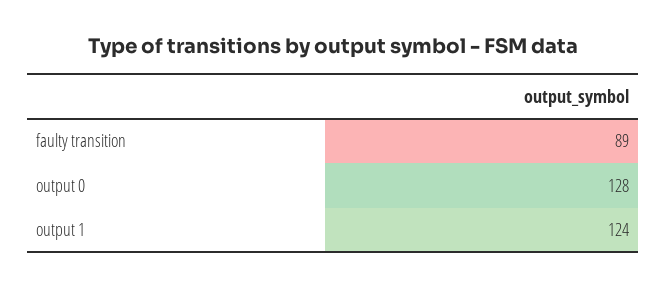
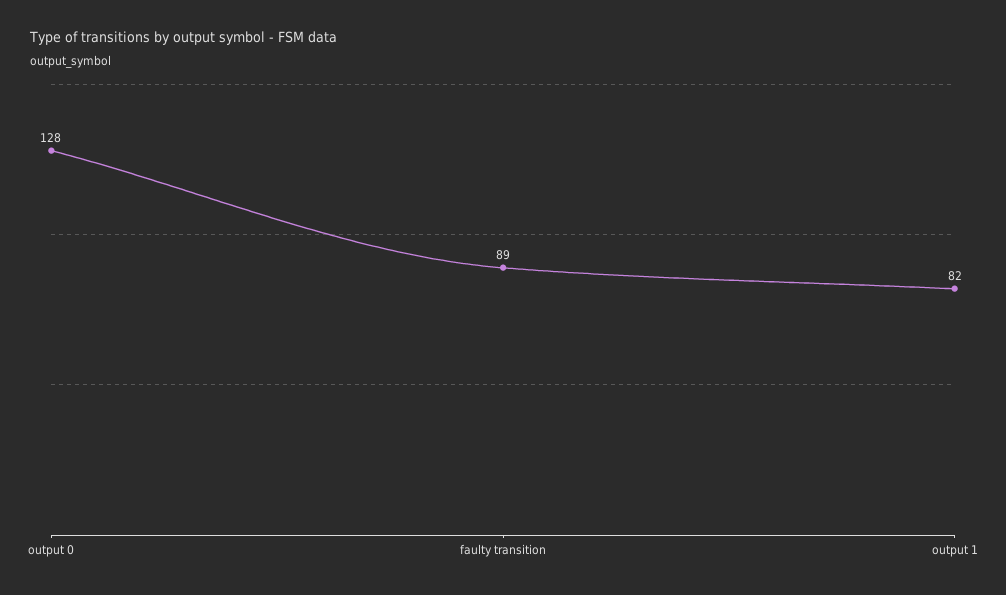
  {
    "faulty transition": 89,
    "output 0": 128,
-   "output 1": 124
+   "output 1": 82
  }

